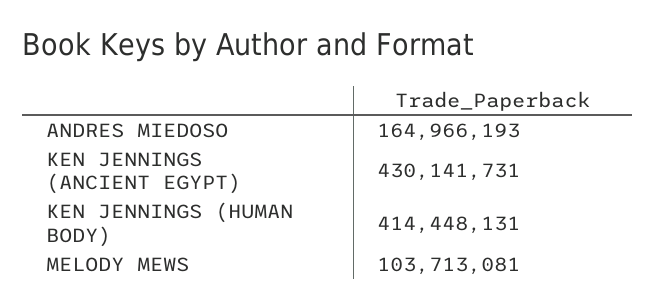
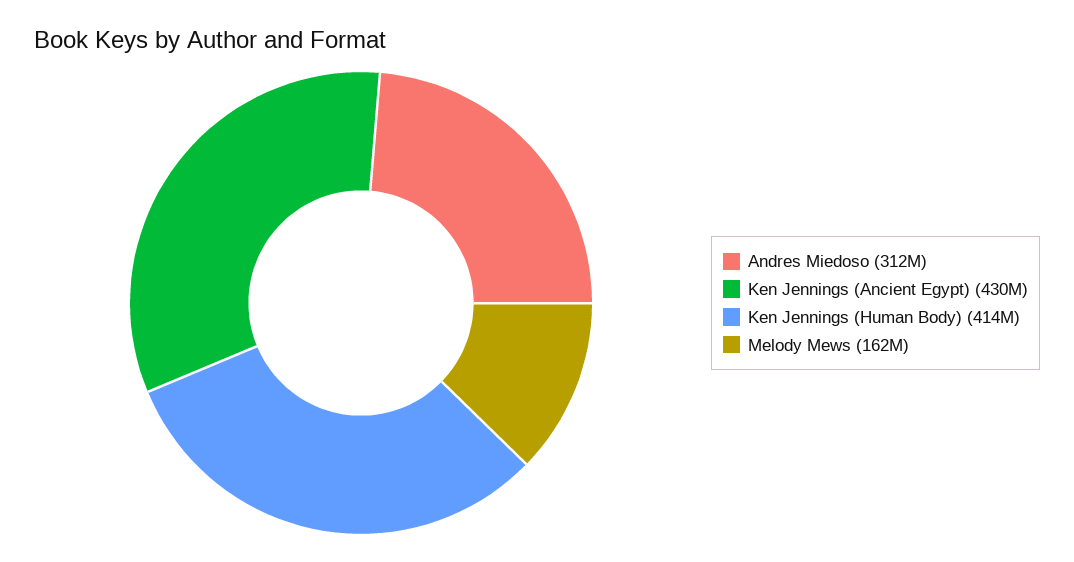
  {
-   "ANDRES MIEDOSO": 164966193,
+   "ANDRES MIEDOSO": 312000000,
    "KEN JENNINGS (ANCIENT EGYPT)": 430141731,
    "KEN JENNINGS (HUMAN BODY)": 414448131,
-   "MELODY MEWS": 103713081
+   "MELODY MEWS": 162000000
  }

